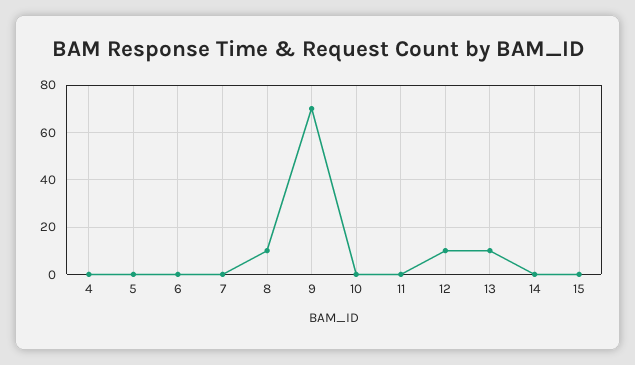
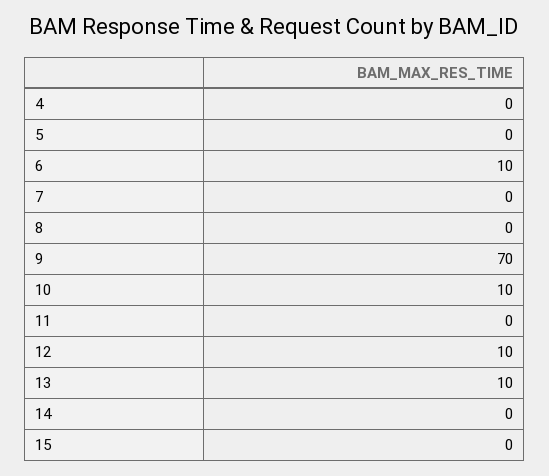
  {
    "4": 0,
    "5": 0,
-   "6": 0,
+   "6": 10,
    "7": 0,
-   "8": 10,
+   "8": 0,
    "9": 70,
-   "10": 0,
+   "10": 10,
    "11": 0,
    "12": 10,
    "13": 10,
    "14": 0,
    "15": 0
  }

